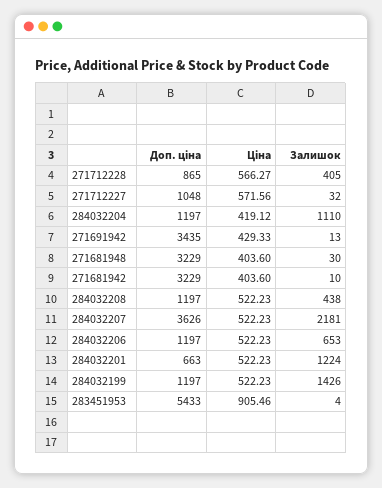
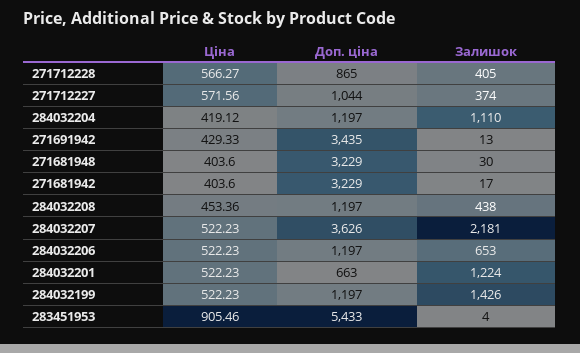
  {
    "Доп. ціна": {
      "271712228": 865,
-     "271712227": 1048,
+     "271712227": 1044,
      "284032204": 1197,
      "271691942": 3435,
      "271681948": 3229,
      "271681942": 3229,
      "284032208": 1197,
      "284032207": 3626,
      "284032206": 1197,
      "284032201": 663,
      "284032199": 1197,
      "283451953": 5433
    },
    "Ціна": {
      "271712228": 566.27,
      "271712227": 571.56,
      "284032204": 419.12,
      "271691942": 429.33,
      "271681948": 403.6,
      "271681942": 403.6,
-     "284032208": 522.23,
+     "284032208": 453.36,
      "284032207": 522.23,
      "284032206": 522.23,
      "284032201": 522.23,
      "284032199": 522.23,
      "283451953": 905.46
    },
    "Залишок": {
      "271712228": 405,
-     "271712227": 32,
+     "271712227": 374,
      "284032204": 1110,
      "271691942": 13,
      "271681948": 30,
-     "271681942": 10,
+     "271681942": 17,
      "284032208": 438,
      "284032207": 2181,
      "284032206": 653,
      "284032201": 1224,
      "284032199": 1426,
      "283451953": 4
    }
  }

